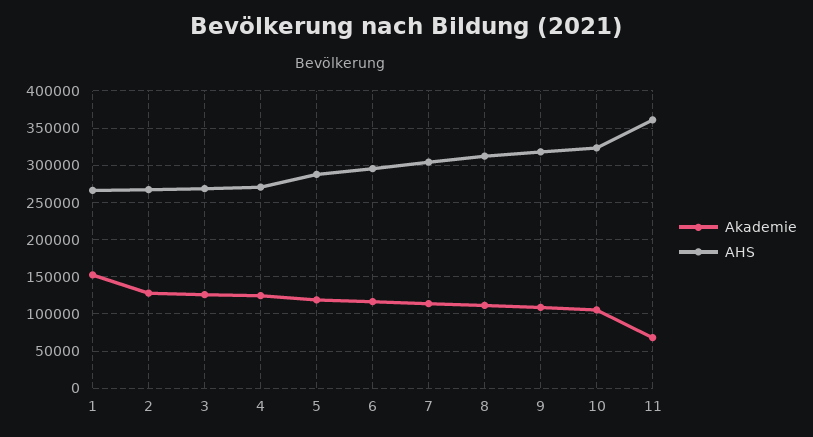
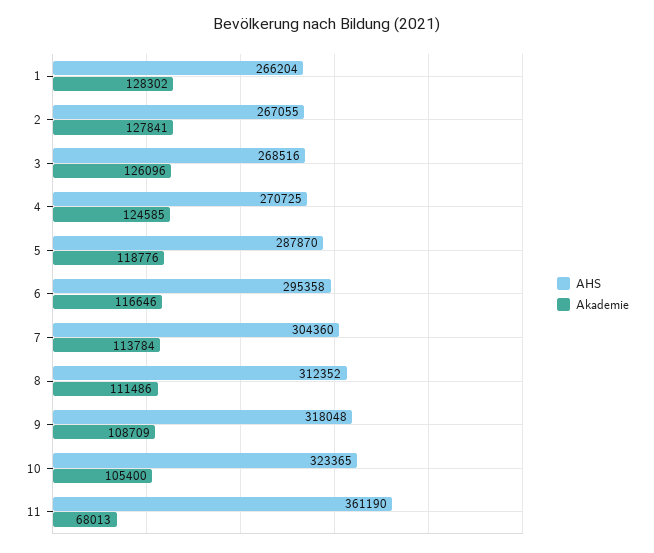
  {
    "Akademie": {
-     "1": 150000,
+     "1": 128302,
      "2": 127841,
      "3": 126096,
      "4": 124585,
      "5": 118776,
      "6": 116646,
      "7": 113784,
      "8": 111486,
      "9": 108709,
      "10": 105400,
      "11": 68013
    },
    "AHS": {
      "1": 266204,
      "2": 267055,
      "3": 268516,
      "4": 270725,
      "5": 287870,
      "6": 295358,
      "7": 304360,
      "8": 312352,
      "9": 318048,
      "10": 323365,
      "11": 361190
    }
  }

